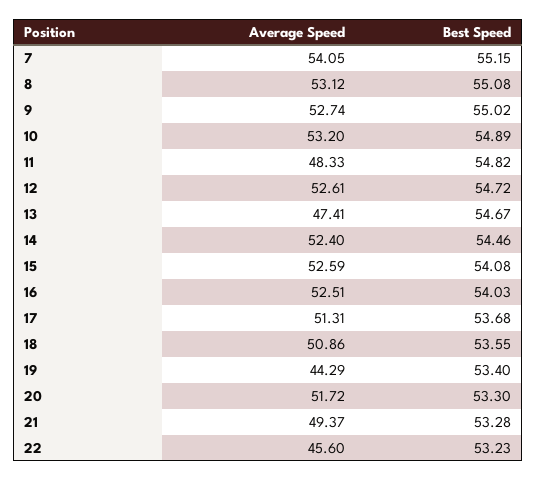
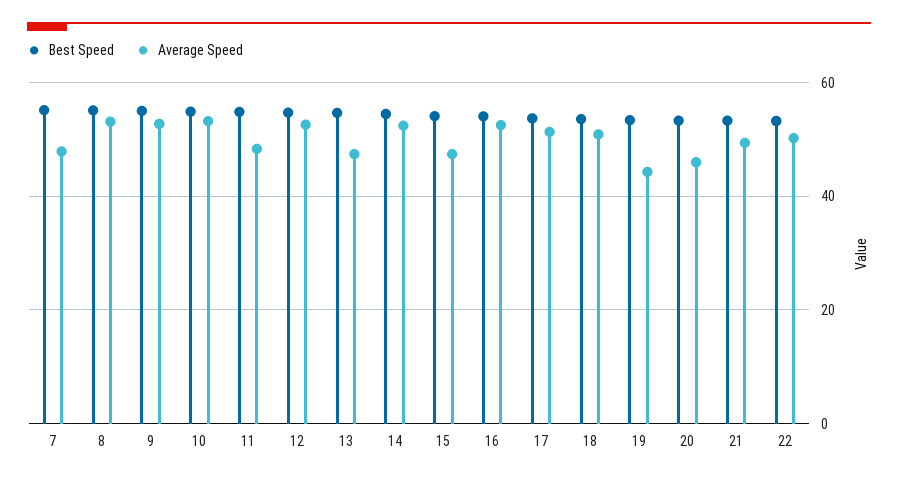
  {
    "Average Speed": {
-     "7": 54.05,
+     "7": 48,
      "8": 53.12,
      "9": 52.74,
      "10": 53.2,
      "11": 48.33,
      "12": 52.61,
      "13": 47.41,
      "14": 52.4,
-     "15": 52.59,
+     "15": 48,
      "16": 52.51,
      "17": 51.31,
      "18": 50.86,
      "19": 44.29,
-     "20": 51.72,
+     "20": 46,
      "21": 49.37,
-     "22": 45.6
+     "22": 50
    },
    "Best Speed": {
      "7": 55.15,
      "8": 55.08,
      "9": 55.02,
      "10": 54.89,
      "11": 54.82,
      "12": 54.72,
      "13": 54.67,
      "14": 54.46,
      "15": 54.08,
      "16": 54.03,
      "17": 53.68,
      "18": 53.55,
      "19": 53.4,
      "20": 53.3,
      "21": 53.28,
      "22": 53.23
    }
  }

